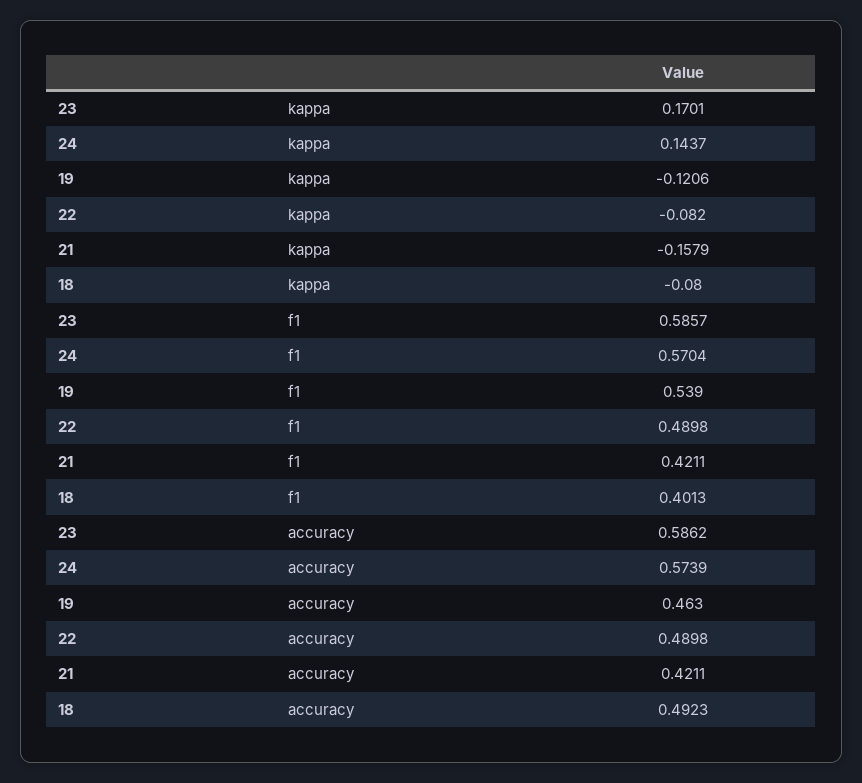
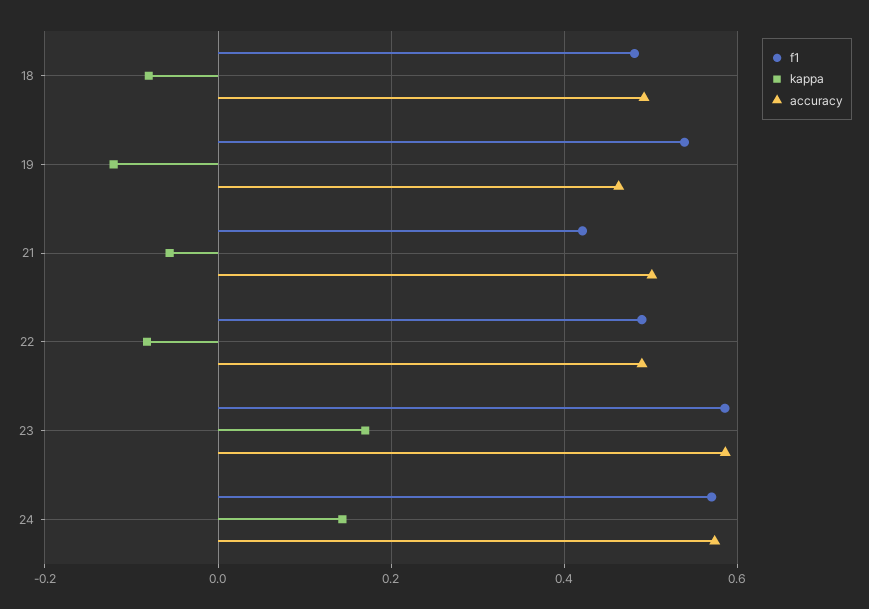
  {
    "kappa": {
      "23": 0.1701,
      "24": 0.1437,
      "19": -0.1206,
      "22": -0.082,
-     "21": -0.1579,
+     "21": -0.06,
      "18": -0.08
    },
    "f1": {
      "23": 0.5857,
      "24": 0.5704,
      "19": 0.539,
      "22": 0.4898,
      "21": 0.4211,
-     "18": 0.4013
+     "18": 0.48
    },
    "accuracy": {
      "23": 0.5862,
      "24": 0.5739,
      "19": 0.463,
      "22": 0.4898,
-     "21": 0.4211,
+     "21": 0.5,
      "18": 0.4923
    }
  }

